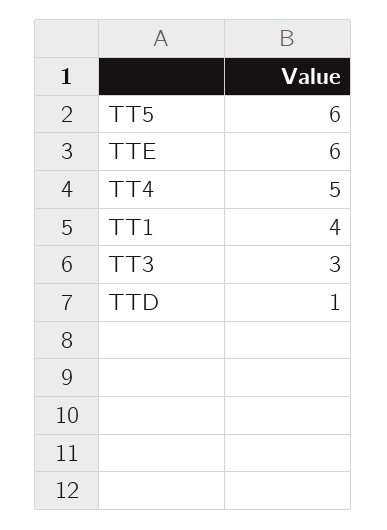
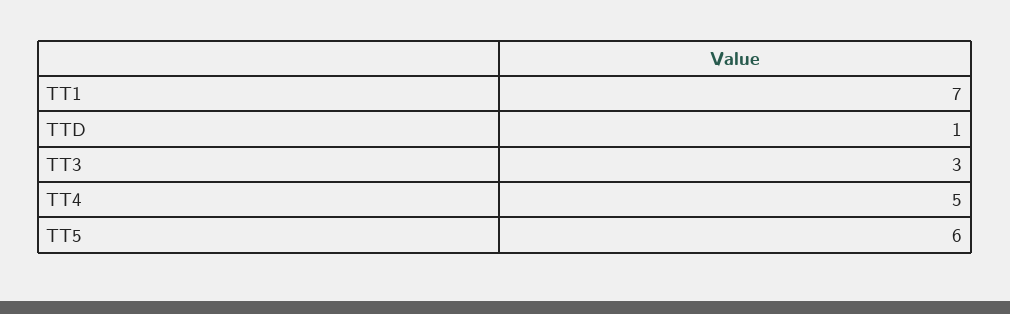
  {
    "TT5": 6,
-   "TTE": 6,
    "TT4": 5,
-   "TT1": 4,
+   "TT1": 7,
    "TT3": 3,
    "TTD": 1
  }

